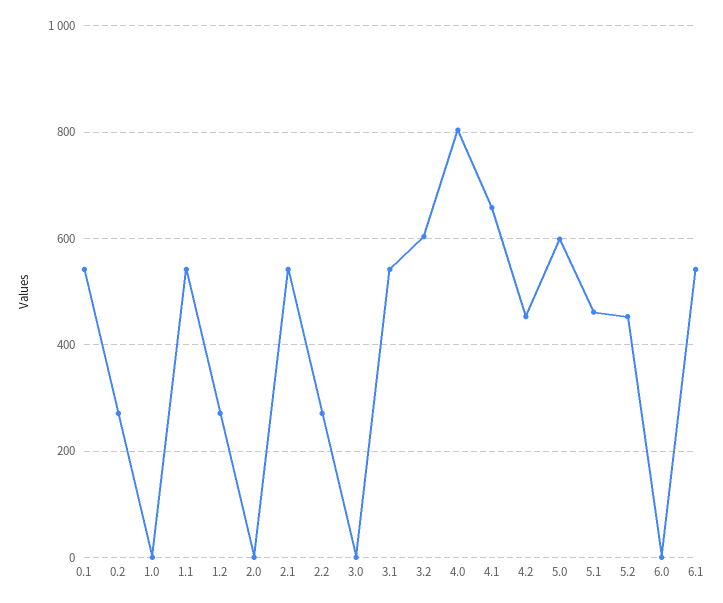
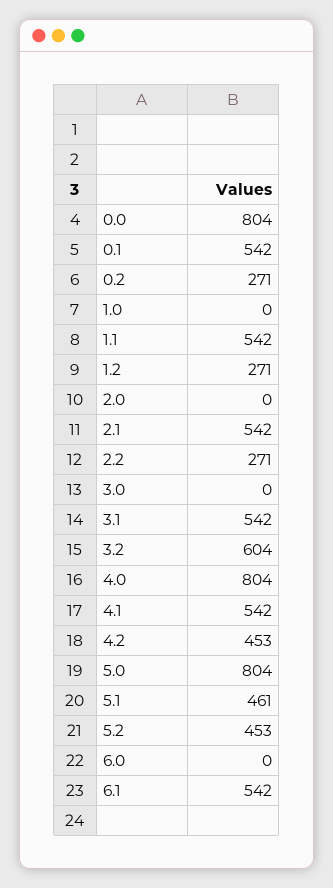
  {
    "0.1": 542,
    "0.2": 271,
    "1.0": 0,
    "1.1": 542,
    "1.2": 271,
    "2.0": 0,
    "2.1": 542,
    "2.2": 271,
    "3.0": 0,
    "3.1": 542,
    "3.2": 604,
    "4.0": 804,
-   "4.1": 660,
+   "4.1": 542,
    "4.2": 453,
-   "5.0": 600,
+   "5.0": 804,
    "5.1": 461,
    "5.2": 453,
    "6.0": 0,
-   "6.1": 542
+   "6.1": 542,
+   "0.0": 804
  }

